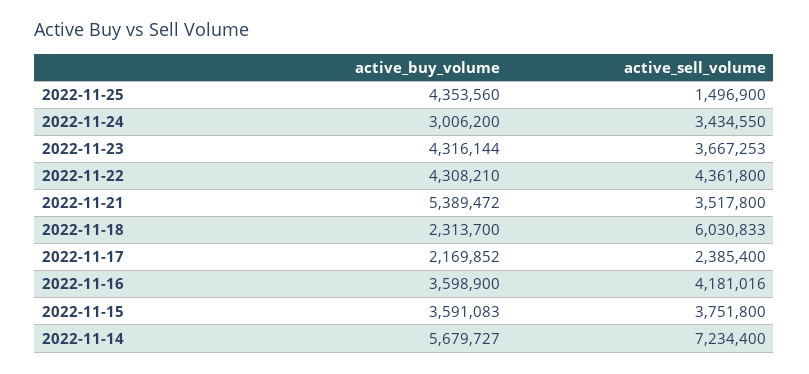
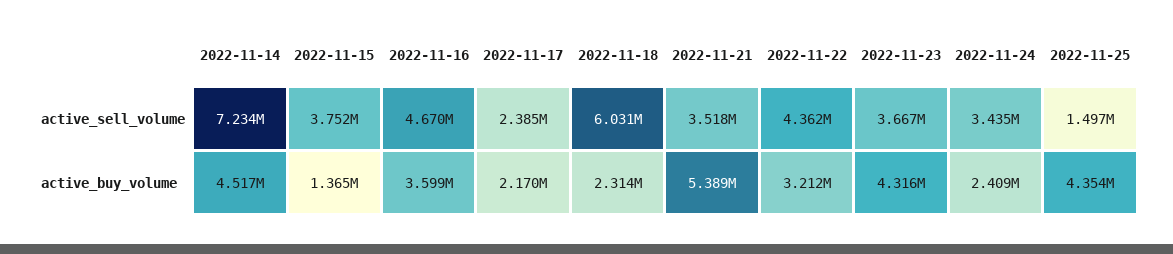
  {
    "active_buy_volume": {
      "2022-11-25": 4353560,
-     "2022-11-24": 3006200,
+     "2022-11-24": 2409000,
      "2022-11-23": 4316144,
-     "2022-11-22": 4308210,
+     "2022-11-22": 3212000,
      "2022-11-21": 5389472,
      "2022-11-18": 2313700,
      "2022-11-17": 2169852,
      "2022-11-16": 3598900,
-     "2022-11-15": 3591083,
+     "2022-11-15": 1365000,
-     "2022-11-14": 5679727
+     "2022-11-14": 4517000
    },
    "active_sell_volume": {
      "2022-11-25": 1496900,
      "2022-11-24": 3434550,
      "2022-11-23": 3667253,
      "2022-11-22": 4361800,
      "2022-11-21": 3517800,
      "2022-11-18": 6030833,
      "2022-11-17": 2385400,
-     "2022-11-16": 4181016,
+     "2022-11-16": 4670000,
      "2022-11-15": 3751800,
      "2022-11-14": 7234400
    }
  }

